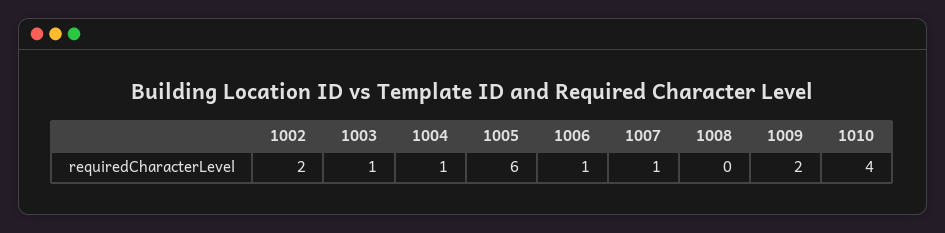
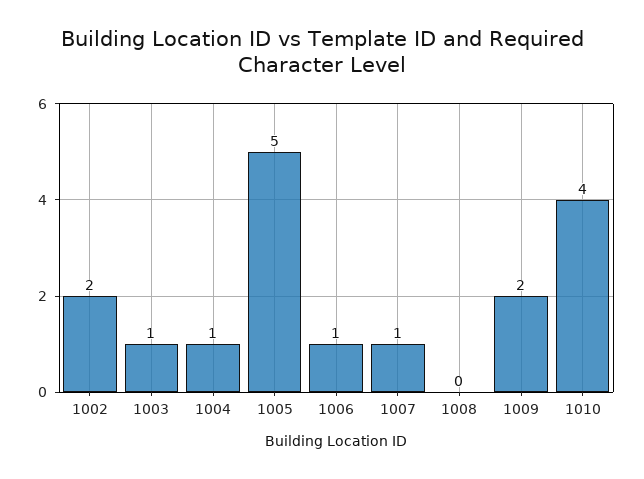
  {
    "1002": 2,
    "1003": 1,
    "1004": 1,
-   "1005": 6,
+   "1005": 5,
    "1006": 1,
    "1007": 1,
    "1008": 0,
    "1009": 2,
    "1010": 4
  }

